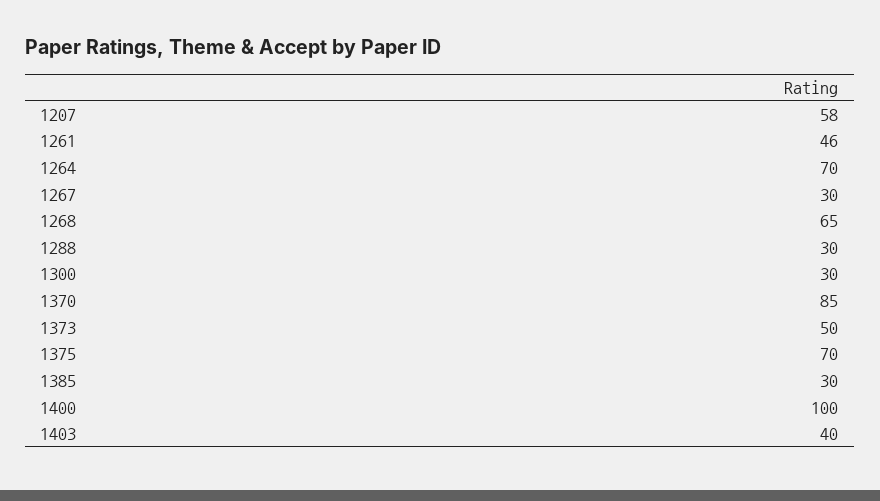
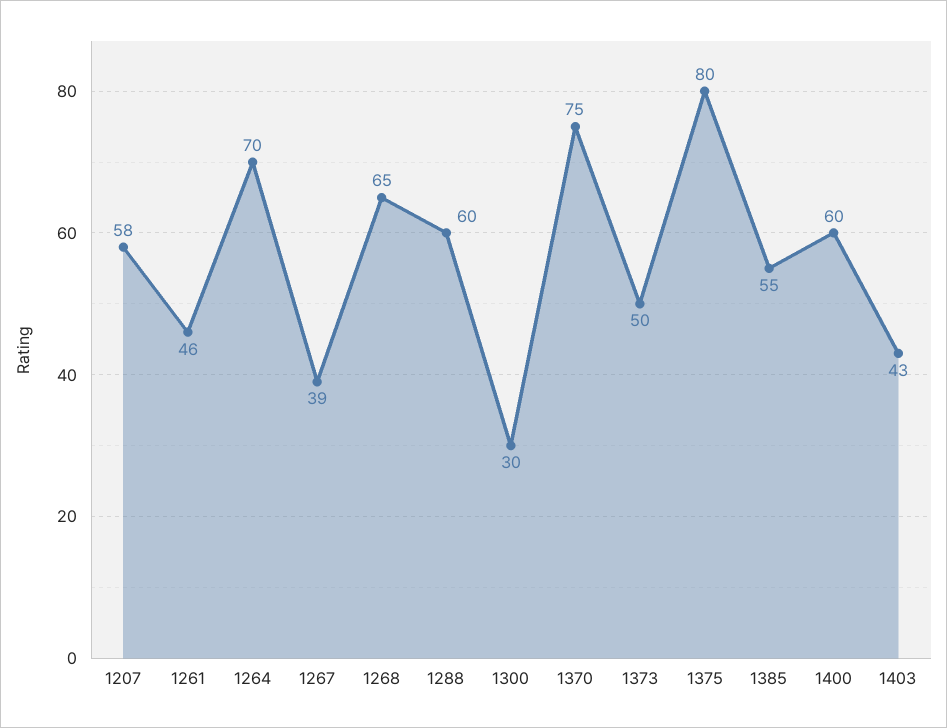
  {
    "1207": 58,
    "1261": 46,
    "1264": 70,
-   "1267": 30,
+   "1267": 39,
    "1268": 65,
-   "1288": 30,
+   "1288": 60,
    "1300": 30,
-   "1370": 85,
+   "1370": 75,
    "1373": 50,
-   "1375": 70,
+   "1375": 80,
-   "1385": 30,
+   "1385": 55,
-   "1400": 100,
+   "1400": 60,
-   "1403": 40
+   "1403": 43
  }

